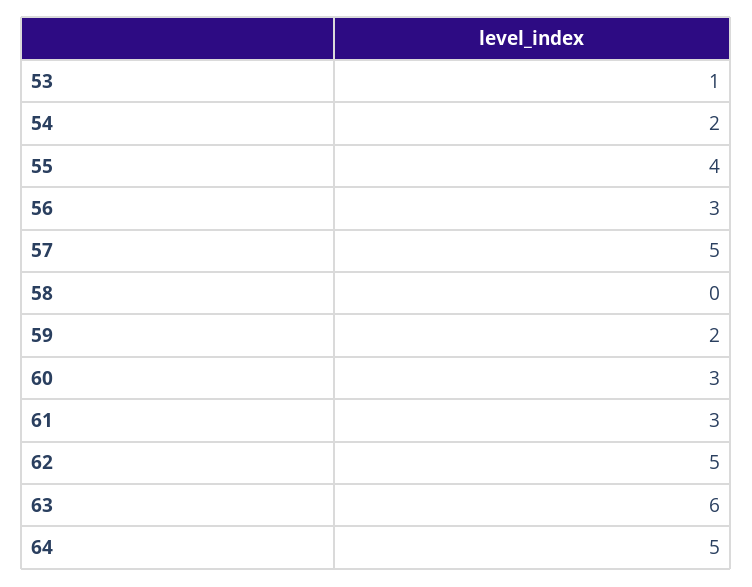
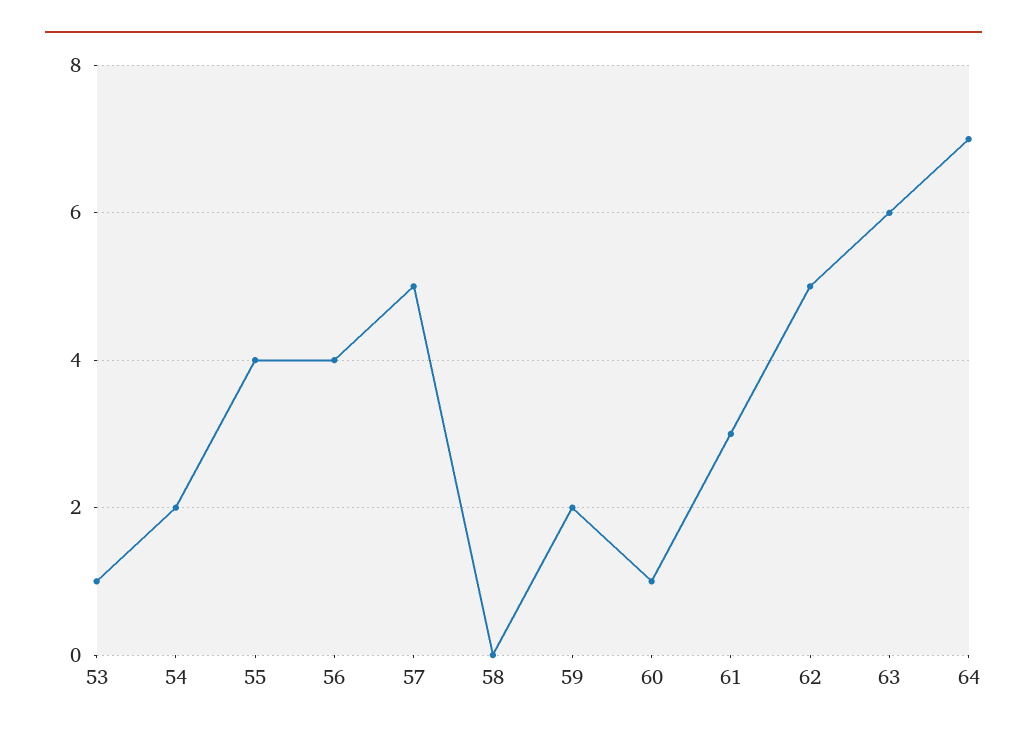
  {
    "53": 1,
    "54": 2,
    "55": 4,
-   "56": 3,
+   "56": 4,
    "57": 5,
    "58": 0,
    "59": 2,
-   "60": 3,
+   "60": 1,
    "61": 3,
    "62": 5,
    "63": 6,
-   "64": 5
+   "64": 7
  }

